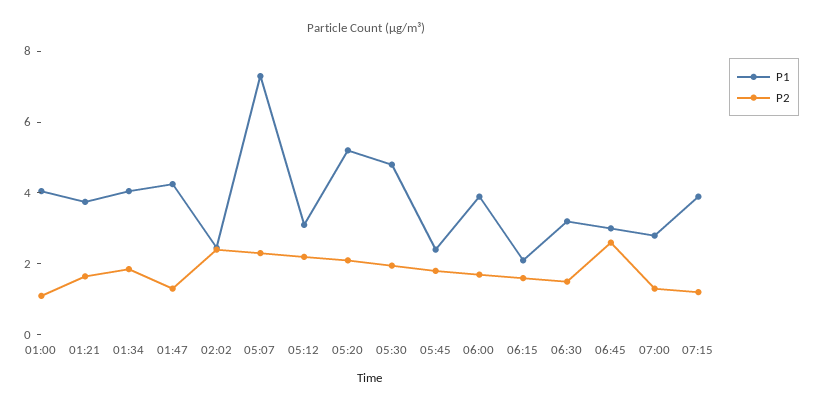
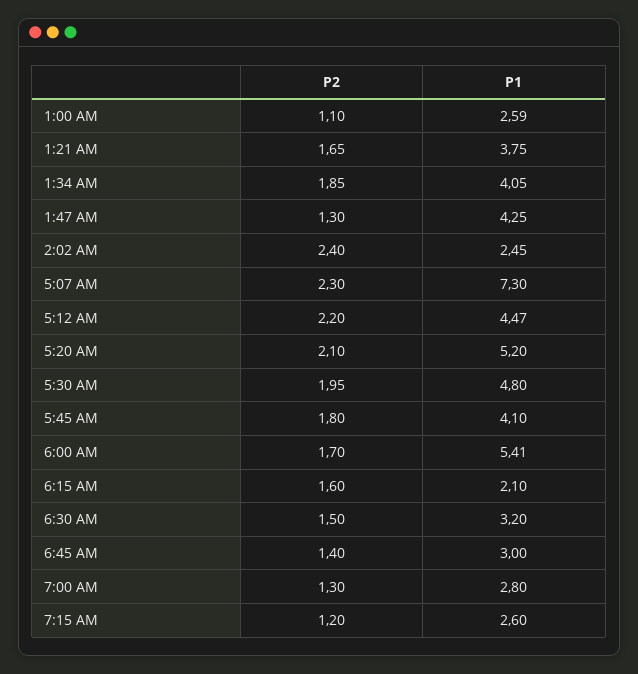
  {
    "P1": {
-     "01:00": 4,
+     "01:00": 2.59,
      "01:21": 3.75,
      "01:34": 4.05,
      "01:47": 4.25,
      "02:02": 2.45,
      "05:07": 7.3,
-     "05:12": 3,
+     "05:12": 4.47,
      "05:20": 5.2,
      "05:30": 4.8,
-     "05:45": 2.5,
+     "05:45": 4.1,
-     "06:00": 4,
+     "06:00": 5.41,
      "06:15": 2.1,
      "06:30": 3.2,
      "06:45": 3,
      "07:00": 2.8,
-     "07:15": 4
+     "07:15": 2.6
    },
    "P2": {
      "01:00": 1.1,
      "01:21": 1.65,
      "01:34": 1.85,
      "01:47": 1.3,
      "02:02": 2.4,
      "05:07": 2.3,
      "05:12": 2.2,
      "05:20": 2.1,
      "05:30": 1.95,
      "05:45": 1.8,
      "06:00": 1.7,
      "06:15": 1.6,
      "06:30": 1.5,
-     "06:45": 2.5,
+     "06:45": 1.4,
      "07:00": 1.3,
      "07:15": 1.2
    }
  }

